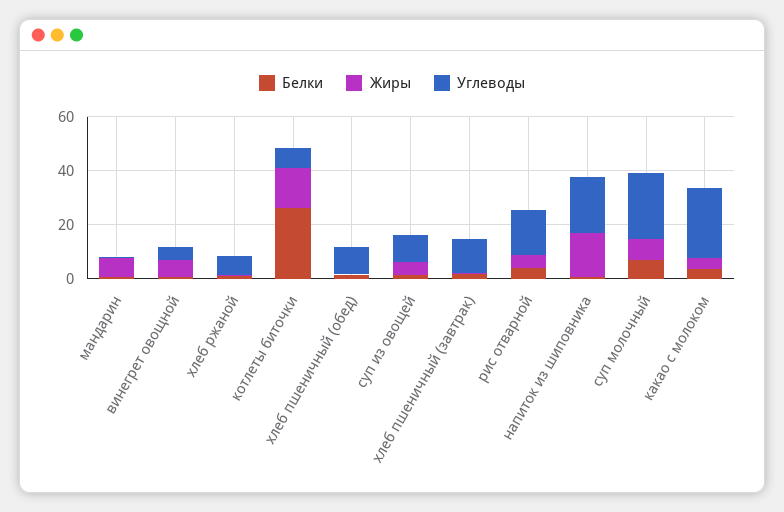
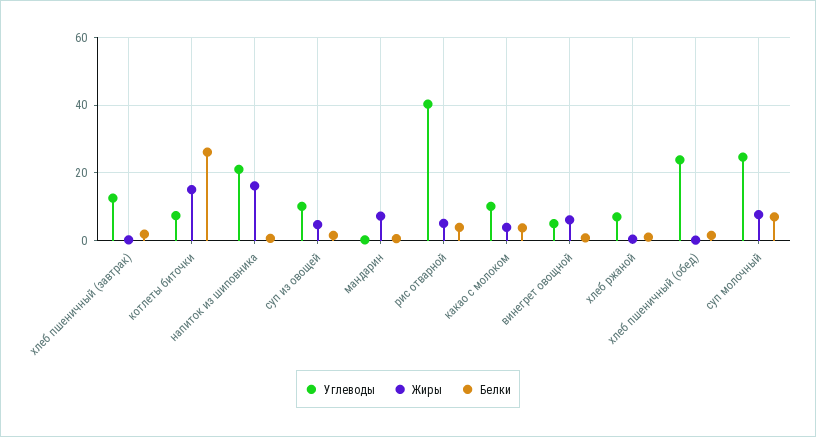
  {
    "Белки": {
      "мандарин": 0,
      "винегрет овощной": 0,
      "хлеб ржаной": 2,
      "котлеты биточки": 26,
      "хлеб пшеничный (обед)": 2,
      "суп из овощей": 2,
      "хлеб пшеничный (завтрак)": 2,
      "рис отварной": 4,
      "напиток из шиповника": 0,
      "суп молочный": 6,
      "какао с молоком": 4
    },
    "Жиры": {
      "мандарин": 8,
      "винегрет овощной": 6,
      "хлеб ржаной": 0,
      "котлеты биточки": 16,
      "хлеб пшеничный (обед)": 0,
      "суп из овощей": 4,
      "хлеб пшеничный (завтрак)": 0,
      "рис отварной": 6,
      "напиток из шиповника": 16,
      "суп молочный": 8,
      "какао с молоком": 4
    },
    "Углеводы": {
      "мандарин": 0,
      "винегрет овощной": 4,
      "хлеб ржаной": 8,
      "котлеты биточки": 8,
-     "хлеб пшеничный (обед)": 10,
+     "хлеб пшеничный (обед)": 24,
      "суп из овощей": 10,
      "хлеб пшеничный (завтрак)": 12,
-     "рис отварной": 15,
+     "рис отварной": 40,
      "напиток из шиповника": 22,
      "суп молочный": 24,
-     "какао с молоком": 25
+     "какао с молоком": 10
    }
  }

